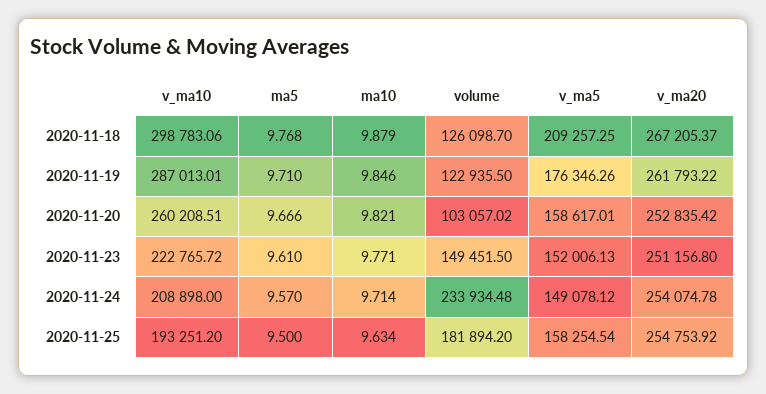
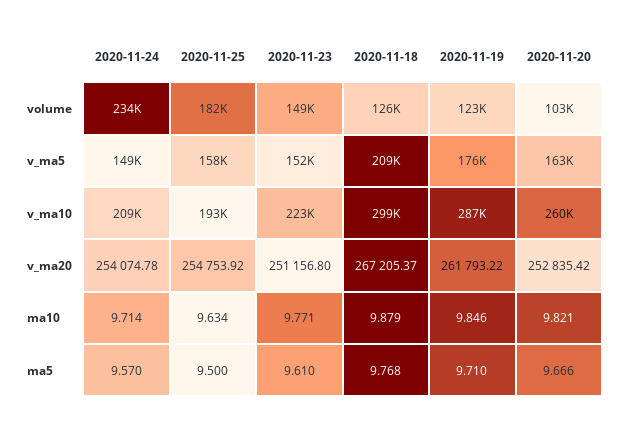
  {
    "v_ma10": {
      "2020-11-18": 298783.06,
      "2020-11-19": 287013.01,
      "2020-11-20": 260208.51,
      "2020-11-23": 222765.72,
      "2020-11-24": 208898,
      "2020-11-25": 193251.2
    },
    "ma5": {
      "2020-11-18": 9.768,
      "2020-11-19": 9.71,
      "2020-11-20": 9.666,
      "2020-11-23": 9.61,
      "2020-11-24": 9.57,
      "2020-11-25": 9.5
    },
    "ma10": {
      "2020-11-18": 9.879,
      "2020-11-19": 9.846,
      "2020-11-20": 9.821,
      "2020-11-23": 9.771,
      "2020-11-24": 9.714,
      "2020-11-25": 9.634
    },
    "volume": {
      "2020-11-18": 126098.7,
      "2020-11-19": 122935.5,
      "2020-11-20": 103057.02,
      "2020-11-23": 149451.5,
      "2020-11-24": 233934.48,
      "2020-11-25": 181894.2
    },
    "v_ma5": {
      "2020-11-18": 209257.25,
      "2020-11-19": 176346.26,
-     "2020-11-20": 158617.01,
+     "2020-11-20": 163000,
      "2020-11-23": 152006.13,
      "2020-11-24": 149078.12,
      "2020-11-25": 158254.54
    },
    "v_ma20": {
      "2020-11-18": 267205.37,
      "2020-11-19": 261793.22,
      "2020-11-20": 252835.42,
      "2020-11-23": 251156.8,
      "2020-11-24": 254074.78,
      "2020-11-25": 254753.92
    }
  }

